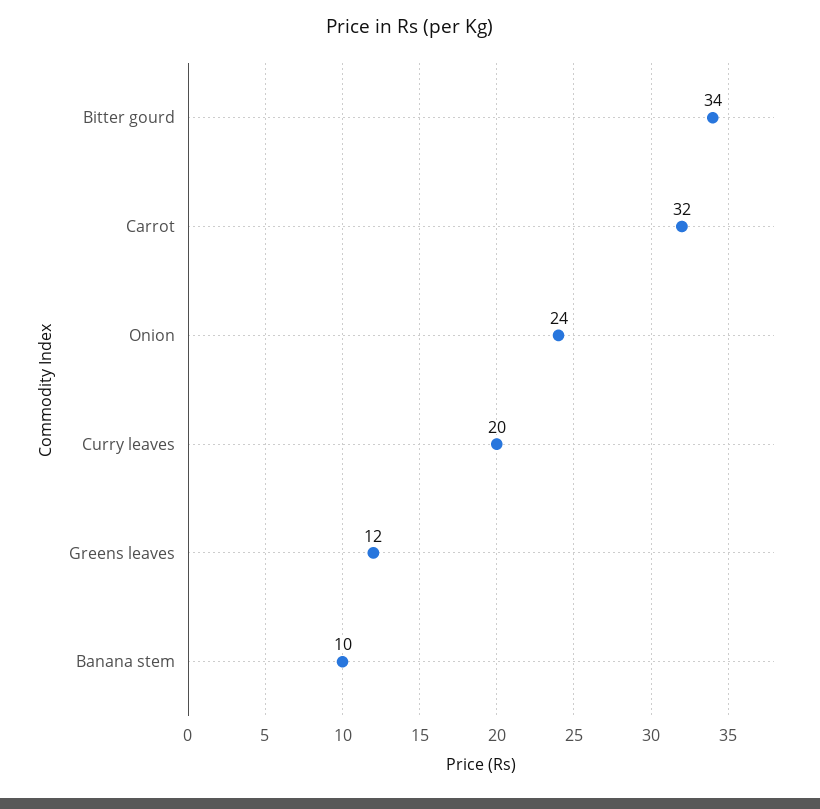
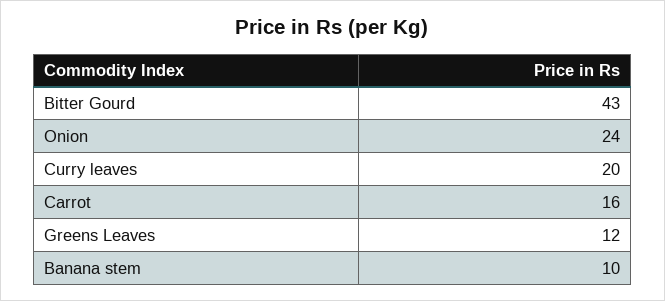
  {
-   "Bitter gourd": 34,
+   "Bitter gourd": 43,
-   "Carrot": 32,
+   "Carrot": 16,
    "Onion": 24,
    "Curry leaves": 20,
    "Greens leaves": 12,
    "Banana stem": 10
  }

